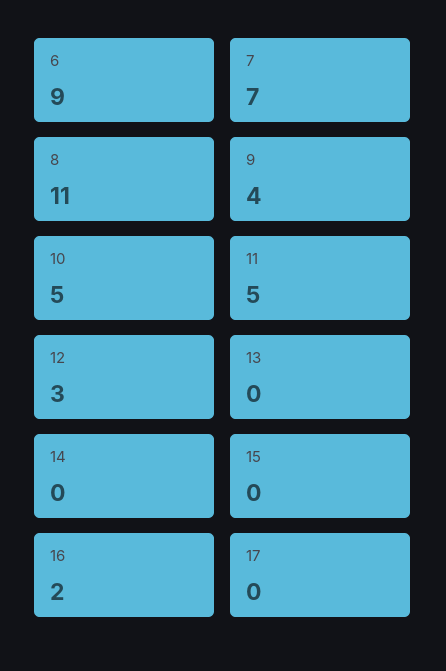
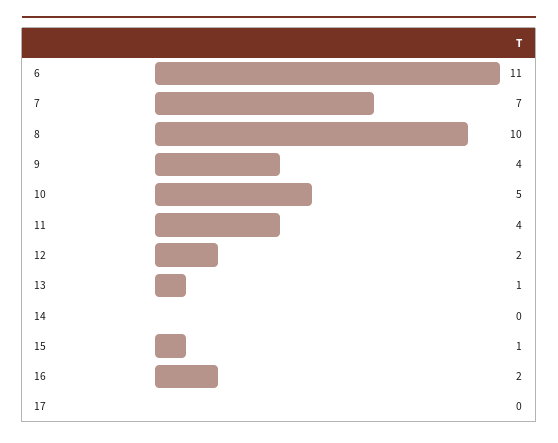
  {
-   "6": 9,
+   "6": 11,
    "7": 7,
-   "8": 11,
+   "8": 10,
    "9": 4,
    "10": 5,
-   "11": 5,
+   "11": 4,
-   "12": 3,
+   "12": 2,
-   "13": 0,
+   "13": 1,
    "14": 0,
-   "15": 0,
+   "15": 1,
    "16": 2,
    "17": 0
  }

